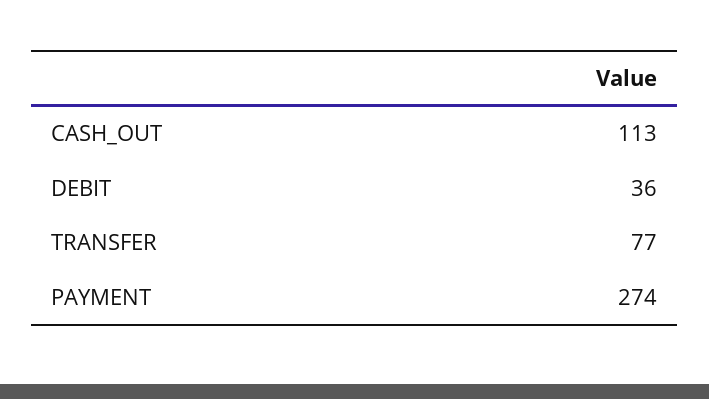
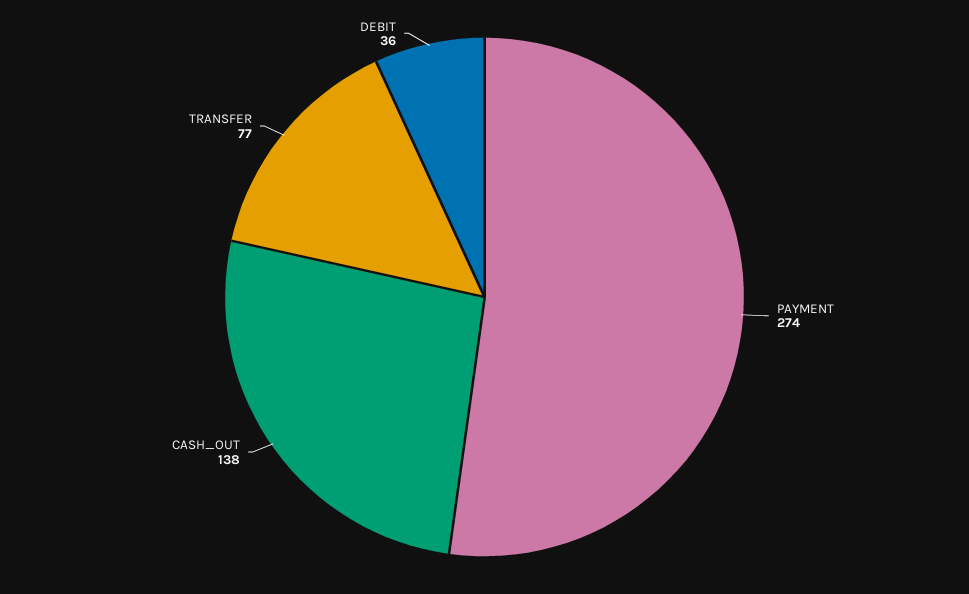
  {
-   "CASH_OUT": 113,
+   "CASH_OUT": 138,
    "DEBIT": 36,
    "TRANSFER": 77,
    "PAYMENT": 274
  }

